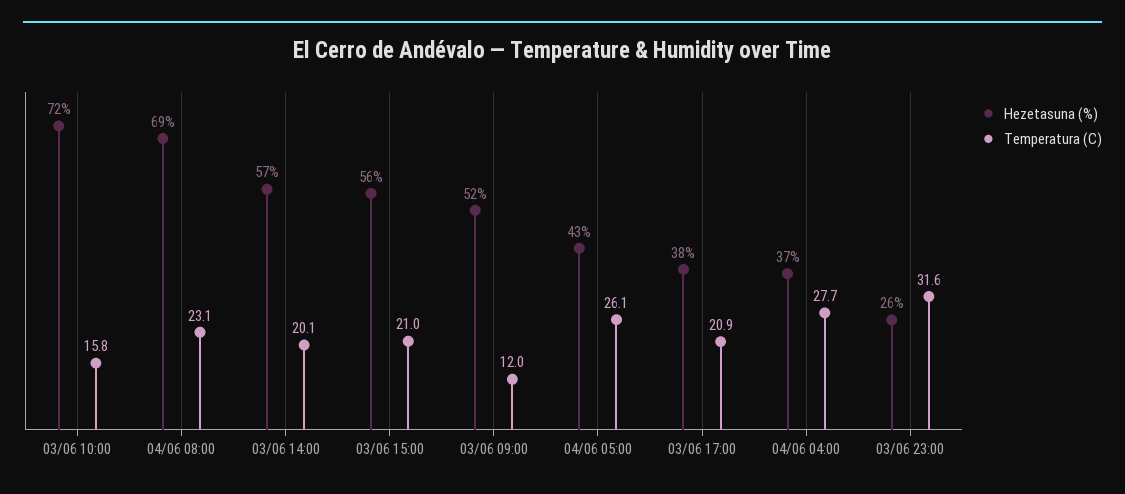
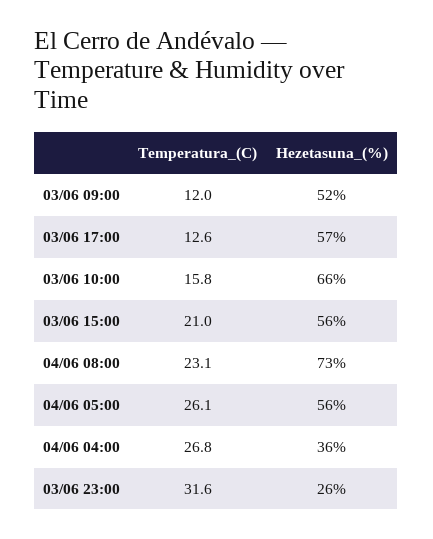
  {
    "Hezetasuna (%)": {
-     "03/06 10:00": 72,
+     "03/06 10:00": 66,
-     "04/06 08:00": 69,
+     "04/06 08:00": 73,
-     "03/06 14:00": 57,
      "03/06 15:00": 56,
      "03/06 09:00": 52,
-     "04/06 05:00": 43,
+     "04/06 05:00": 56,
-     "03/06 17:00": 38,
+     "03/06 17:00": 57,
-     "04/06 04:00": 37,
+     "04/06 04:00": 36,
      "03/06 23:00": 26
    },
    "Temperatura (C)": {
      "03/06 10:00": 15.8,
      "04/06 08:00": 23.1,
-     "03/06 14:00": 20.1,
      "03/06 15:00": 21,
      "03/06 09:00": 12,
      "04/06 05:00": 26.1,
-     "03/06 17:00": 20.9,
+     "03/06 17:00": 12.6,
-     "04/06 04:00": 27.7,
+     "04/06 04:00": 26.8,
      "03/06 23:00": 31.6
    }
  }

